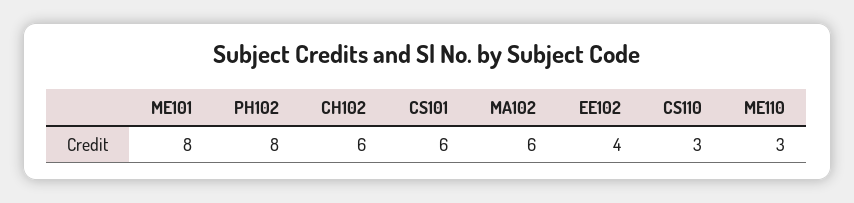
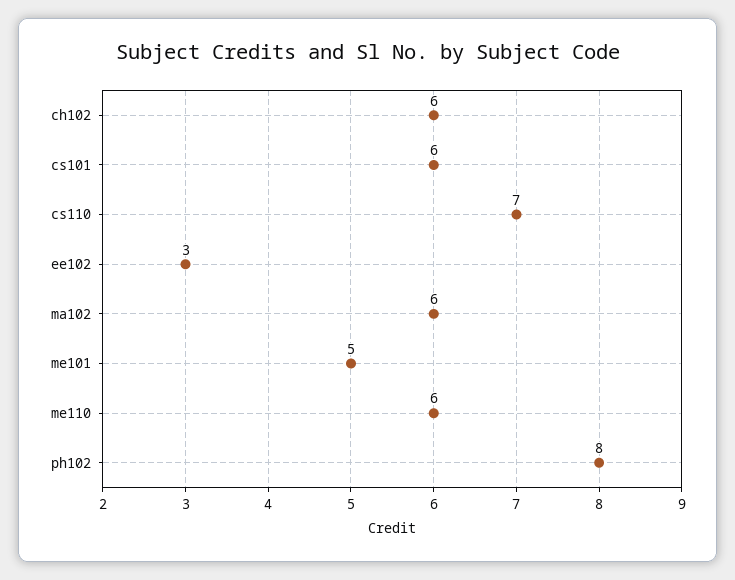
  {
-   "ME101": 8,
+   "ME101": 5,
    "PH102": 8,
    "CH102": 6,
    "CS101": 6,
    "MA102": 6,
-   "EE102": 4,
+   "EE102": 3,
-   "CS110": 3,
+   "CS110": 7,
-   "ME110": 3
+   "ME110": 6
  }

